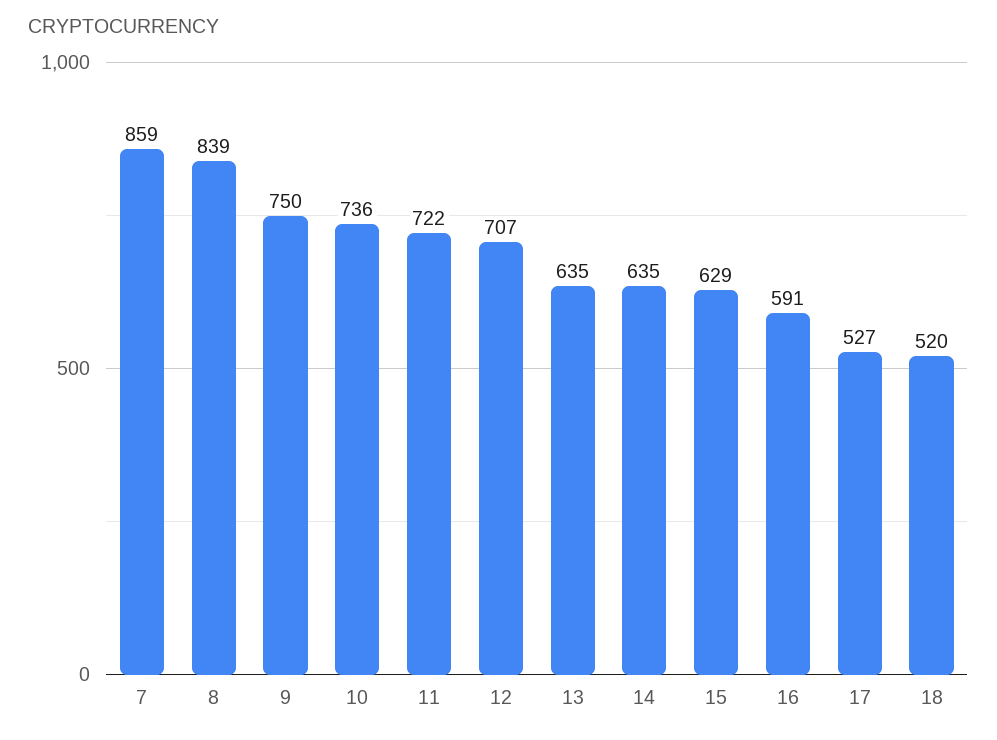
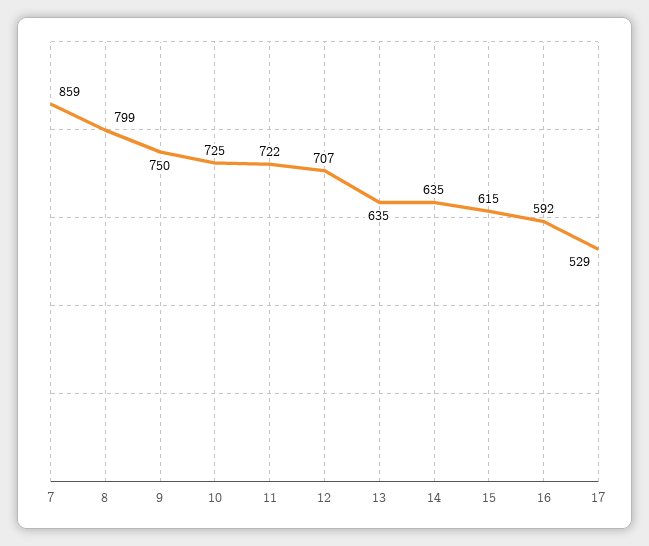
  {
    "7": 859,
-   "8": 839,
+   "8": 799,
    "9": 750,
-   "10": 736,
+   "10": 725,
    "11": 722,
    "12": 707,
    "13": 635,
    "14": 635,
-   "15": 629,
+   "15": 615,
-   "16": 591,
+   "16": 592,
-   "17": 527,
+   "17": 529
-   "18": 520
  }

